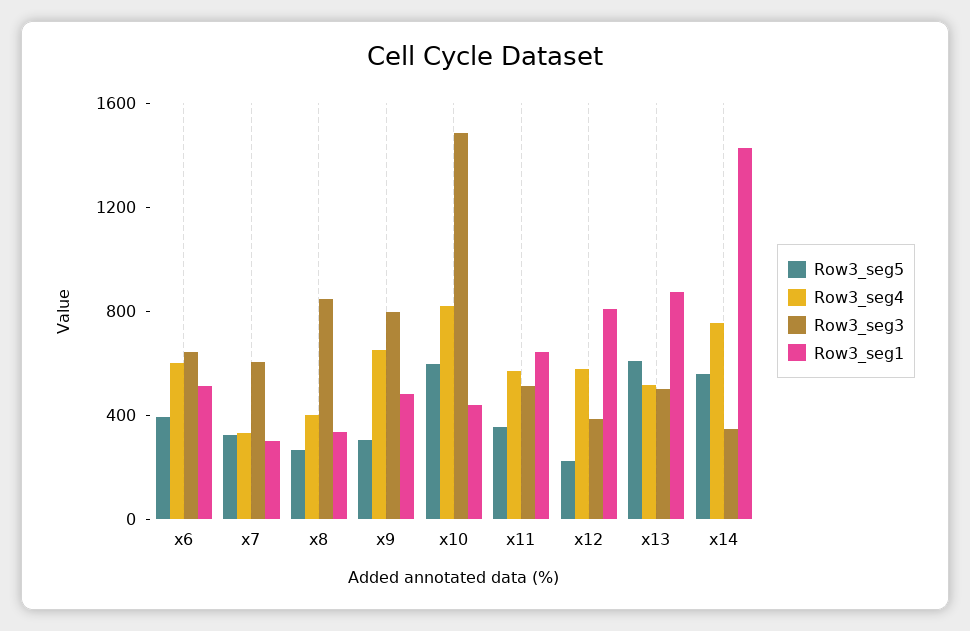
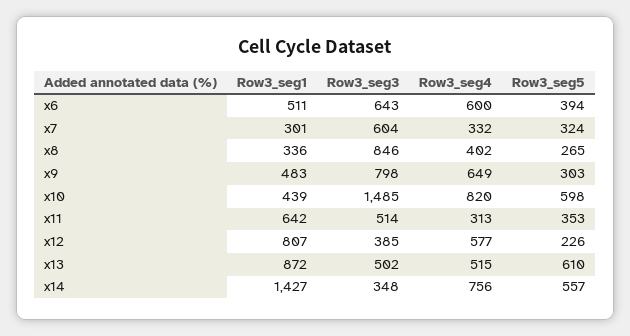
  {
    "Row3_seg5": {
      "x6": 394,
      "x7": 324,
      "x8": 265,
      "x9": 303,
      "x10": 598,
      "x11": 353,
      "x12": 226,
      "x13": 610,
      "x14": 557
    },
    "Row3_seg4": {
      "x6": 600,
      "x7": 332,
      "x8": 402,
      "x9": 649,
      "x10": 820,
-     "x11": 600,
+     "x11": 313,
      "x12": 577,
      "x13": 515,
      "x14": 756
    },
    "Row3_seg3": {
      "x6": 643,
      "x7": 604,
      "x8": 846,
      "x9": 798,
      "x10": 1485,
      "x11": 514,
      "x12": 385,
      "x13": 502,
      "x14": 348
    },
    "Row3_seg1": {
      "x6": 511,
      "x7": 301,
      "x8": 336,
      "x9": 483,
      "x10": 439,
      "x11": 642,
      "x12": 807,
      "x13": 872,
      "x14": 1427
    }
  }

